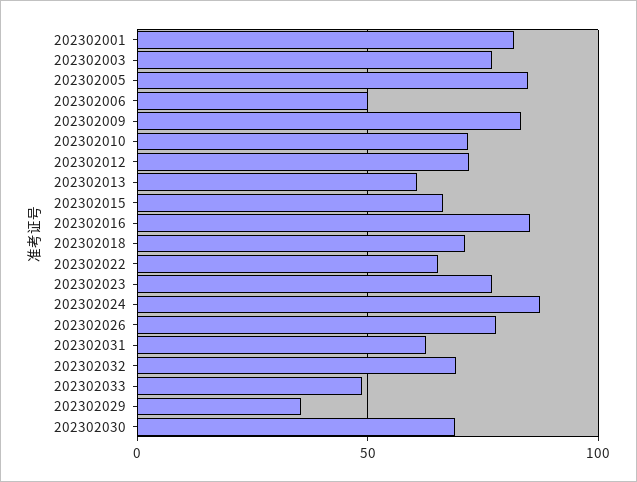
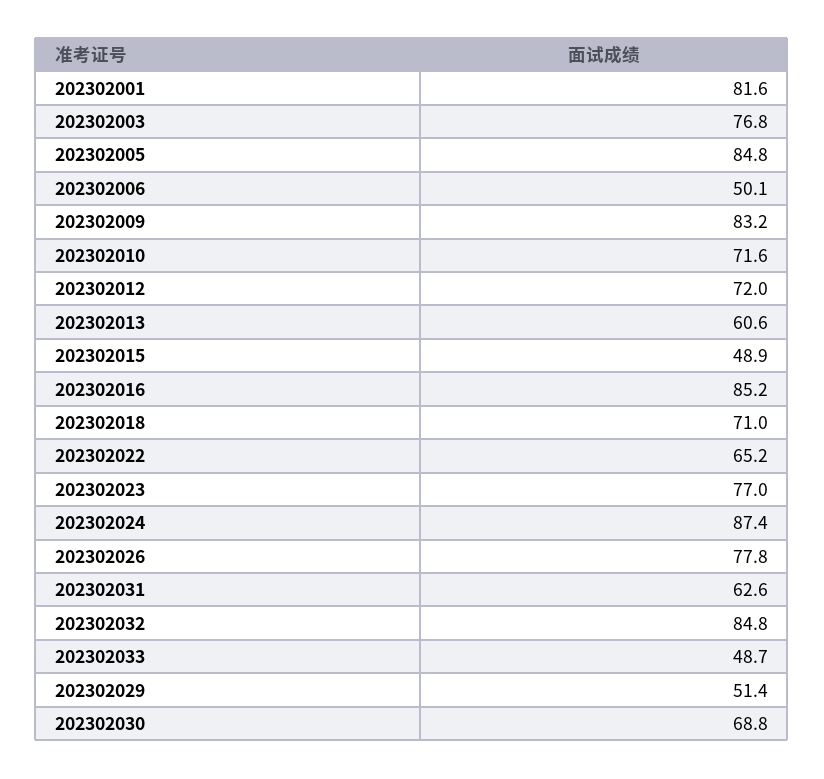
  {
    "202302001": 81.6,
    "202302003": 76.8,
    "202302005": 84.8,
    "202302006": 50.1,
    "202302009": 83.2,
    "202302010": 71.6,
    "202302012": 72,
    "202302013": 60.6,
-   "202302015": 65,
+   "202302015": 48.9,
    "202302016": 85.2,
    "202302018": 71,
    "202302022": 65.2,
    "202302023": 77,
    "202302024": 87.4,
    "202302026": 77.8,
    "202302031": 62.6,
-   "202302032": 70,
+   "202302032": 84.8,
    "202302033": 48.7,
-   "202302029": 35,
+   "202302029": 51.4,
    "202302030": 68.8
  }

